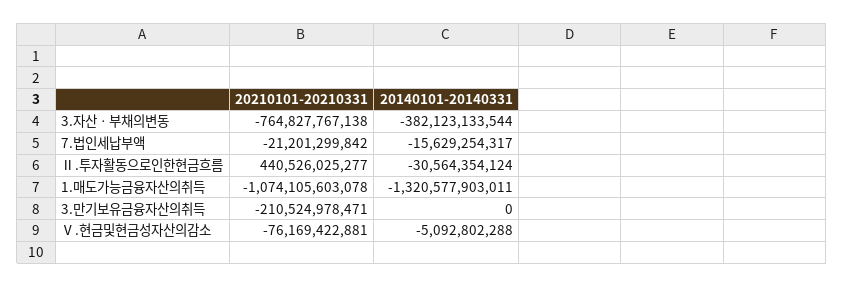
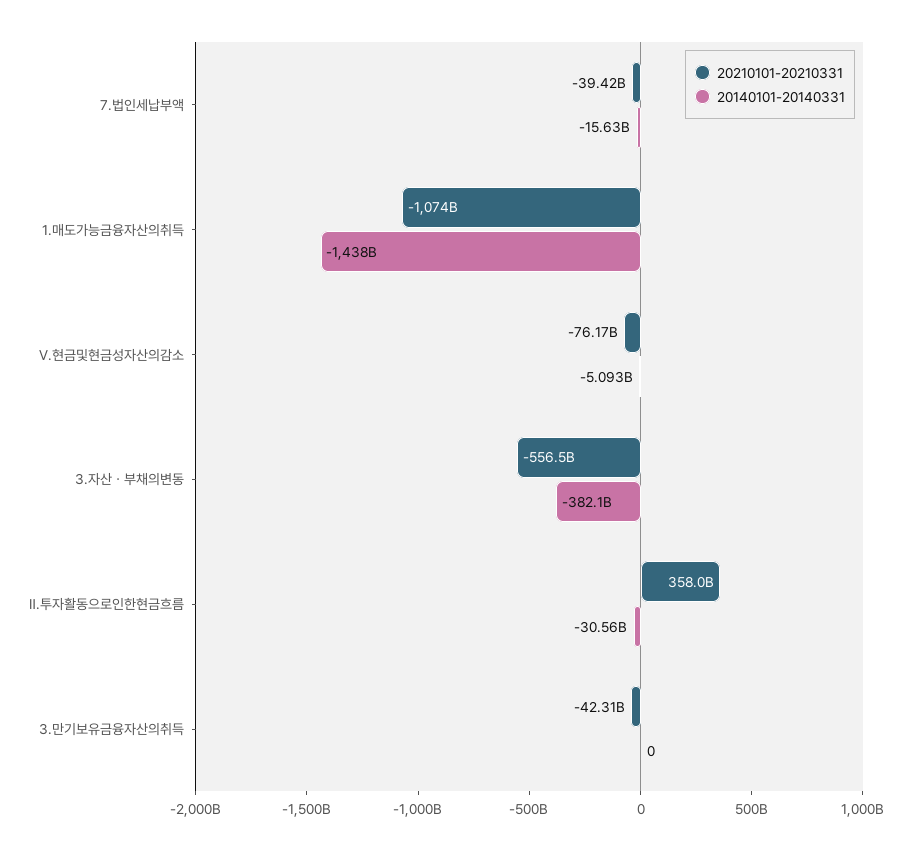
  {
    "20210101-20210331": {
-     "3.자산ㆍ부채의변동": -764827767138,
+     "3.자산ㆍ부채의변동": -556500000000,
-     "7.법인세납부액": -21201299842,
+     "7.법인세납부액": -39420000000,
-     "Ⅱ.투자활동으로인한현금흐름": 440526025277,
+     "Ⅱ.투자활동으로인한현금흐름": 358000000000,
      "1.매도가능금융자산의취득": -1074105603078,
-     "3.만기보유금융자산의취득": -210524978471,
+     "3.만기보유금융자산의취득": -42310000000,
      "Ⅴ.현금및현금성자산의감소": -76169422881
    },
    "20140101-20140331": {
      "3.자산ㆍ부채의변동": -382123133544,
      "7.법인세납부액": -15629254317,
      "Ⅱ.투자활동으로인한현금흐름": -30564354124,
-     "1.매도가능금융자산의취득": -1320577903011,
+     "1.매도가능금융자산의취득": -1438000000000,
      "3.만기보유금융자산의취득": 0,
      "Ⅴ.현금및현금성자산의감소": -5092802288
    }
  }

